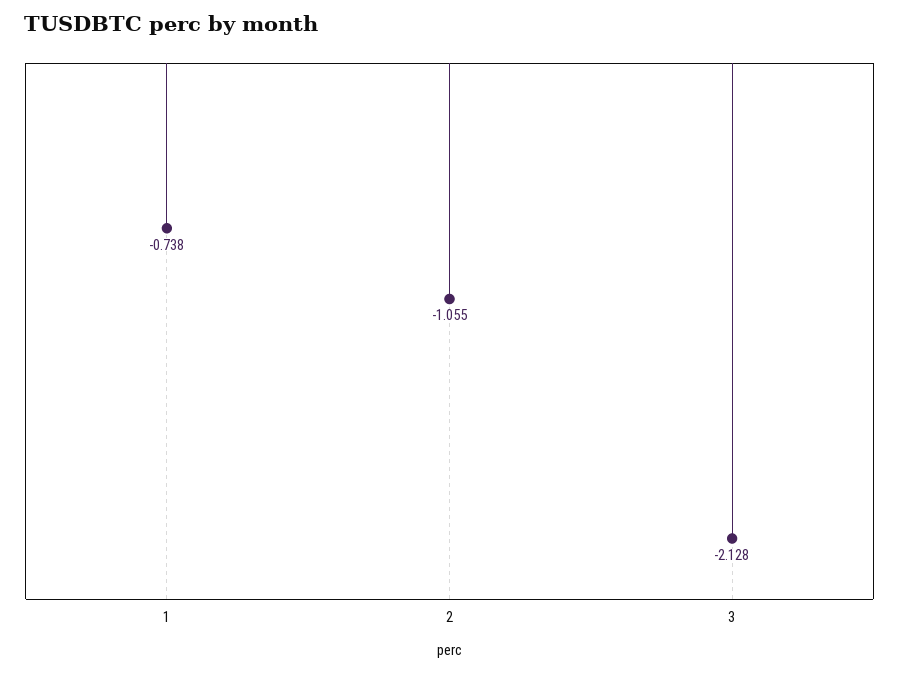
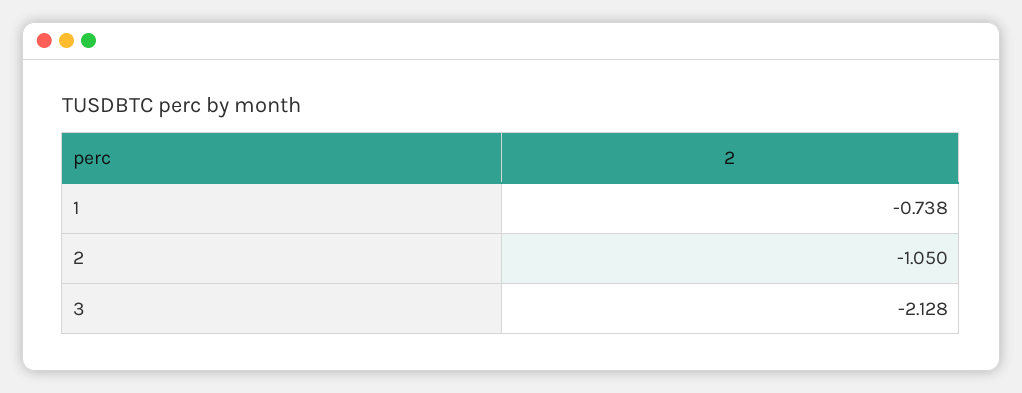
  {
    "1": -0.738,
-   "2": -1.055,
+   "2": -1.05,
    "3": -2.128
  }

